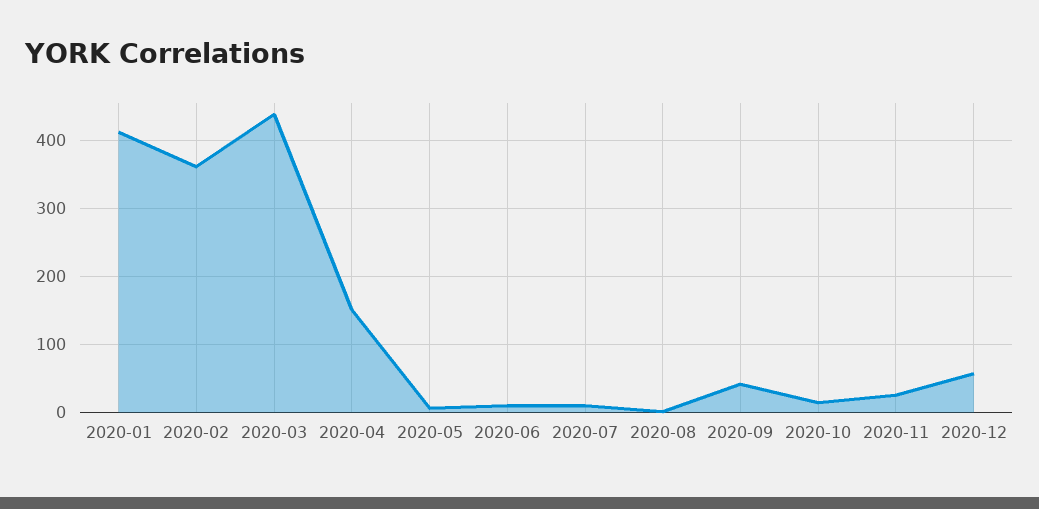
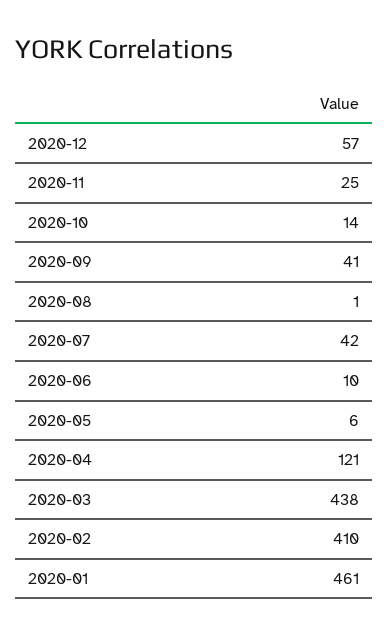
  {
-   "2020-01": 410,
+   "2020-01": 461,
-   "2020-02": 360,
+   "2020-02": 410,
    "2020-03": 438,
-   "2020-04": 150,
+   "2020-04": 121,
    "2020-05": 6,
    "2020-06": 10,
-   "2020-07": 10,
+   "2020-07": 42,
    "2020-08": 1,
    "2020-09": 41,
    "2020-10": 14,
    "2020-11": 25,
    "2020-12": 57
  }

